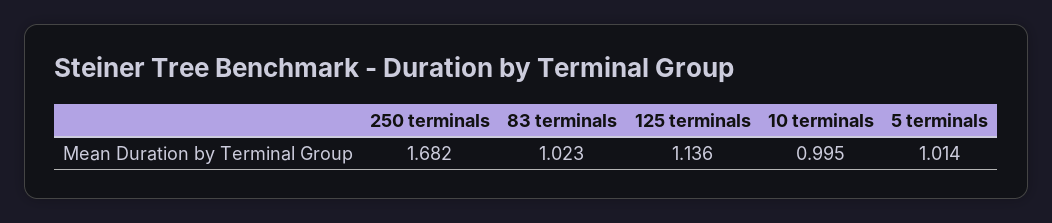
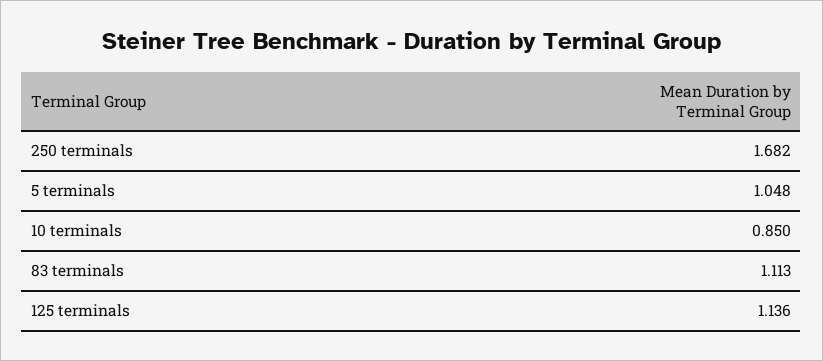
  {
    "250 terminals": 1.682,
-   "83 terminals": 1.023,
+   "83 terminals": 1.113,
    "125 terminals": 1.136,
-   "10 terminals": 0.995,
+   "10 terminals": 0.85,
-   "5 terminals": 1.014
+   "5 terminals": 1.048
  }

